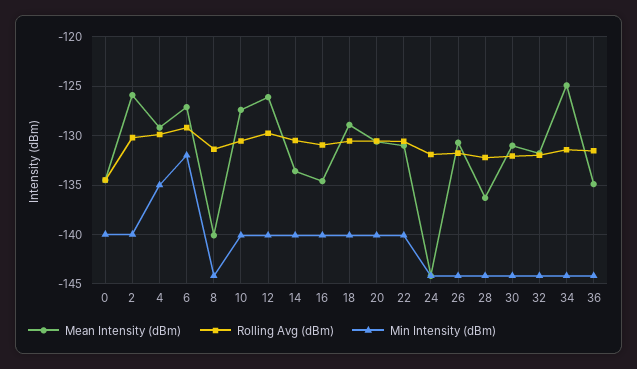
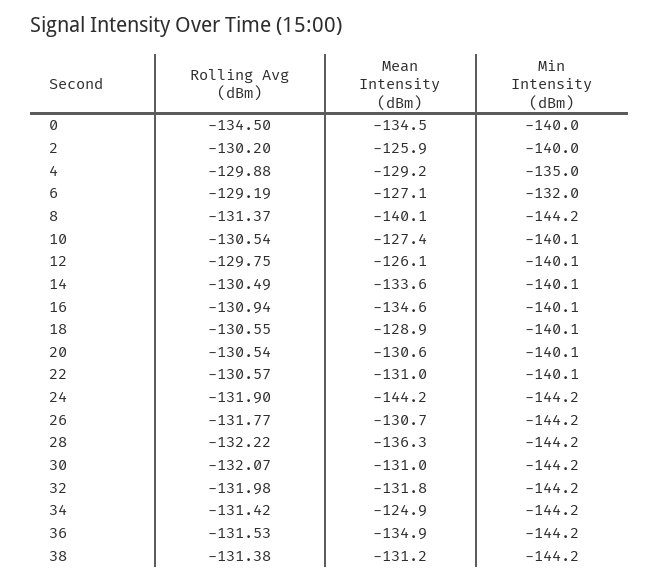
  {
    "Mean Intensity (dBm)": {
      "0": -134.5,
      "2": -125.9,
      "4": -129.2,
      "6": -127.1,
      "8": -140.1,
      "10": -127.4,
      "12": -126.1,
      "14": -133.6,
      "16": -134.6,
      "18": -128.9,
      "20": -130.6,
      "22": -131,
      "24": -144.2,
      "26": -130.7,
      "28": -136.3,
      "30": -131,
      "32": -131.8,
      "34": -124.9,
-     "36": -134.9
+     "36": -134.9,
+     "38": -131.2
    },
    "Rolling Avg (dBm)": {
      "0": -134.5,
      "2": -130.2,
      "4": -129.88,
      "6": -129.19,
      "8": -131.37,
      "10": -130.54,
      "12": -129.75,
      "14": -130.49,
      "16": -130.94,
      "18": -130.55,
      "20": -130.54,
      "22": -130.57,
      "24": -131.9,
      "26": -131.77,
      "28": -132.22,
      "30": -132.07,
      "32": -131.98,
      "34": -131.42,
-     "36": -131.53
+     "36": -131.53,
+     "38": -131.38
    },
    "Min Intensity (dBm)": {
      "0": -140,
      "2": -140,
      "4": -135,
      "6": -132,
      "8": -144.2,
      "10": -140.1,
      "12": -140.1,
      "14": -140.1,
      "16": -140.1,
      "18": -140.1,
      "20": -140.1,
      "22": -140.1,
      "24": -144.2,
      "26": -144.2,
      "28": -144.2,
      "30": -144.2,
      "32": -144.2,
      "34": -144.2,
-     "36": -144.2
+     "36": -144.2,
+     "38": -144.2
    }
  }

